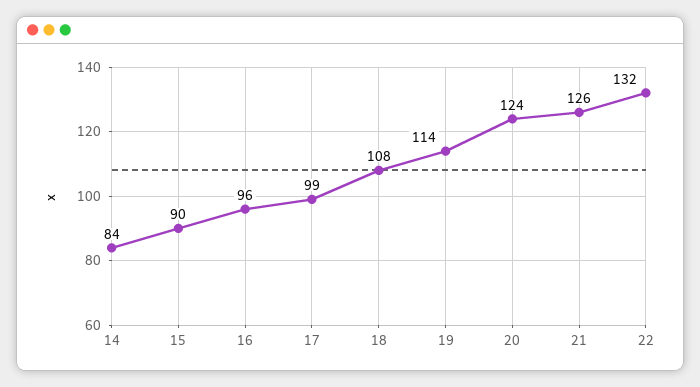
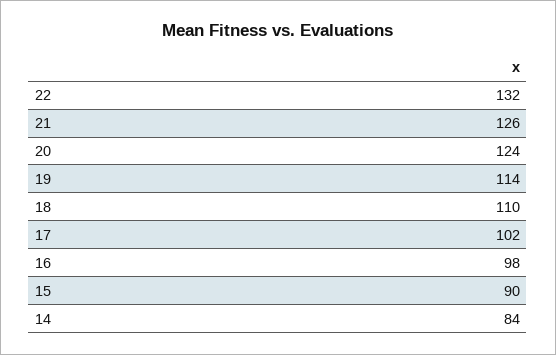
  {
    "14": 84,
    "15": 90,
-   "16": 96,
+   "16": 98,
-   "17": 99,
+   "17": 102,
-   "18": 108,
+   "18": 110,
    "19": 114,
    "20": 124,
    "21": 126,
    "22": 132
  }

